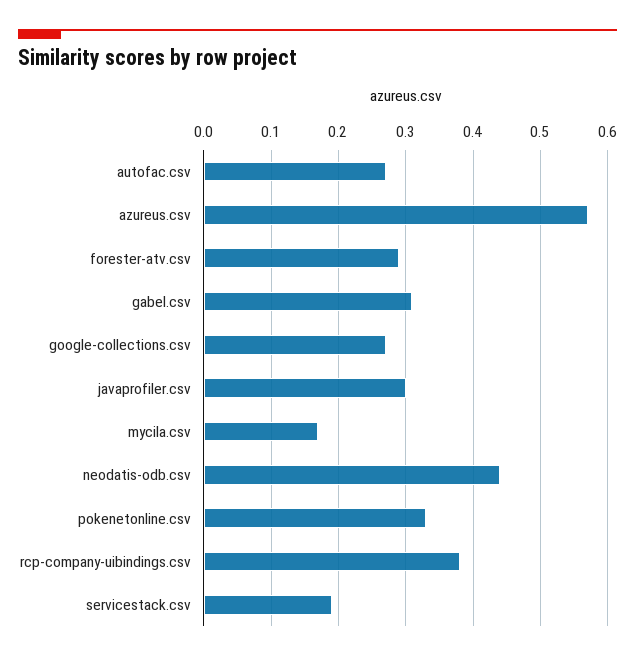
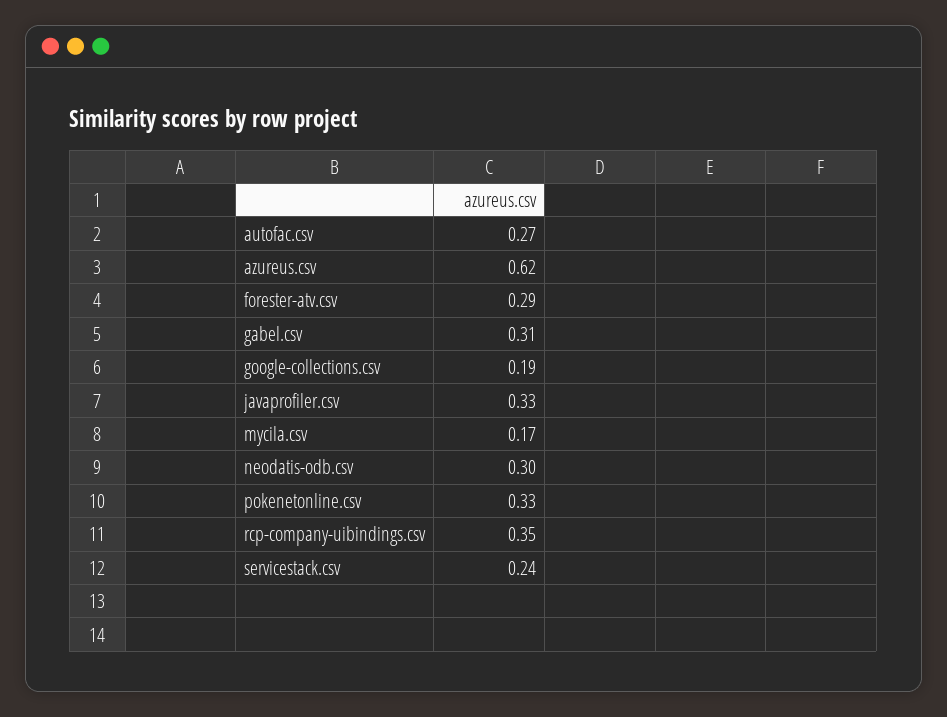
  {
    "autofac.csv": 0.27,
-   "azureus.csv": 0.57,
+   "azureus.csv": 0.62,
    "forester-atv.csv": 0.29,
    "gabel.csv": 0.31,
-   "google-collections.csv": 0.27,
+   "google-collections.csv": 0.19,
-   "javaprofiler.csv": 0.3,
+   "javaprofiler.csv": 0.33,
    "mycila.csv": 0.17,
-   "neodatis-odb.csv": 0.44,
+   "neodatis-odb.csv": 0.3,
    "pokenetonline.csv": 0.33,
-   "rcp-company-uibindings.csv": 0.38,
+   "rcp-company-uibindings.csv": 0.35,
-   "servicestack.csv": 0.19
+   "servicestack.csv": 0.24
  }

